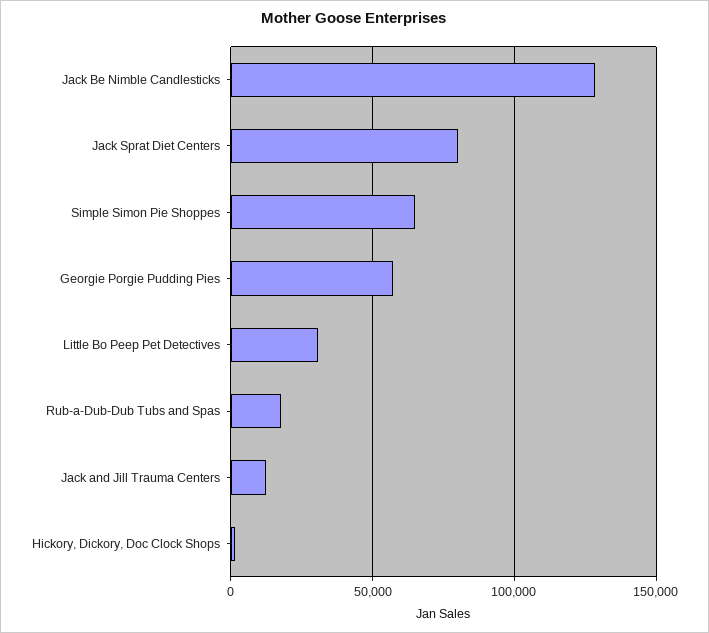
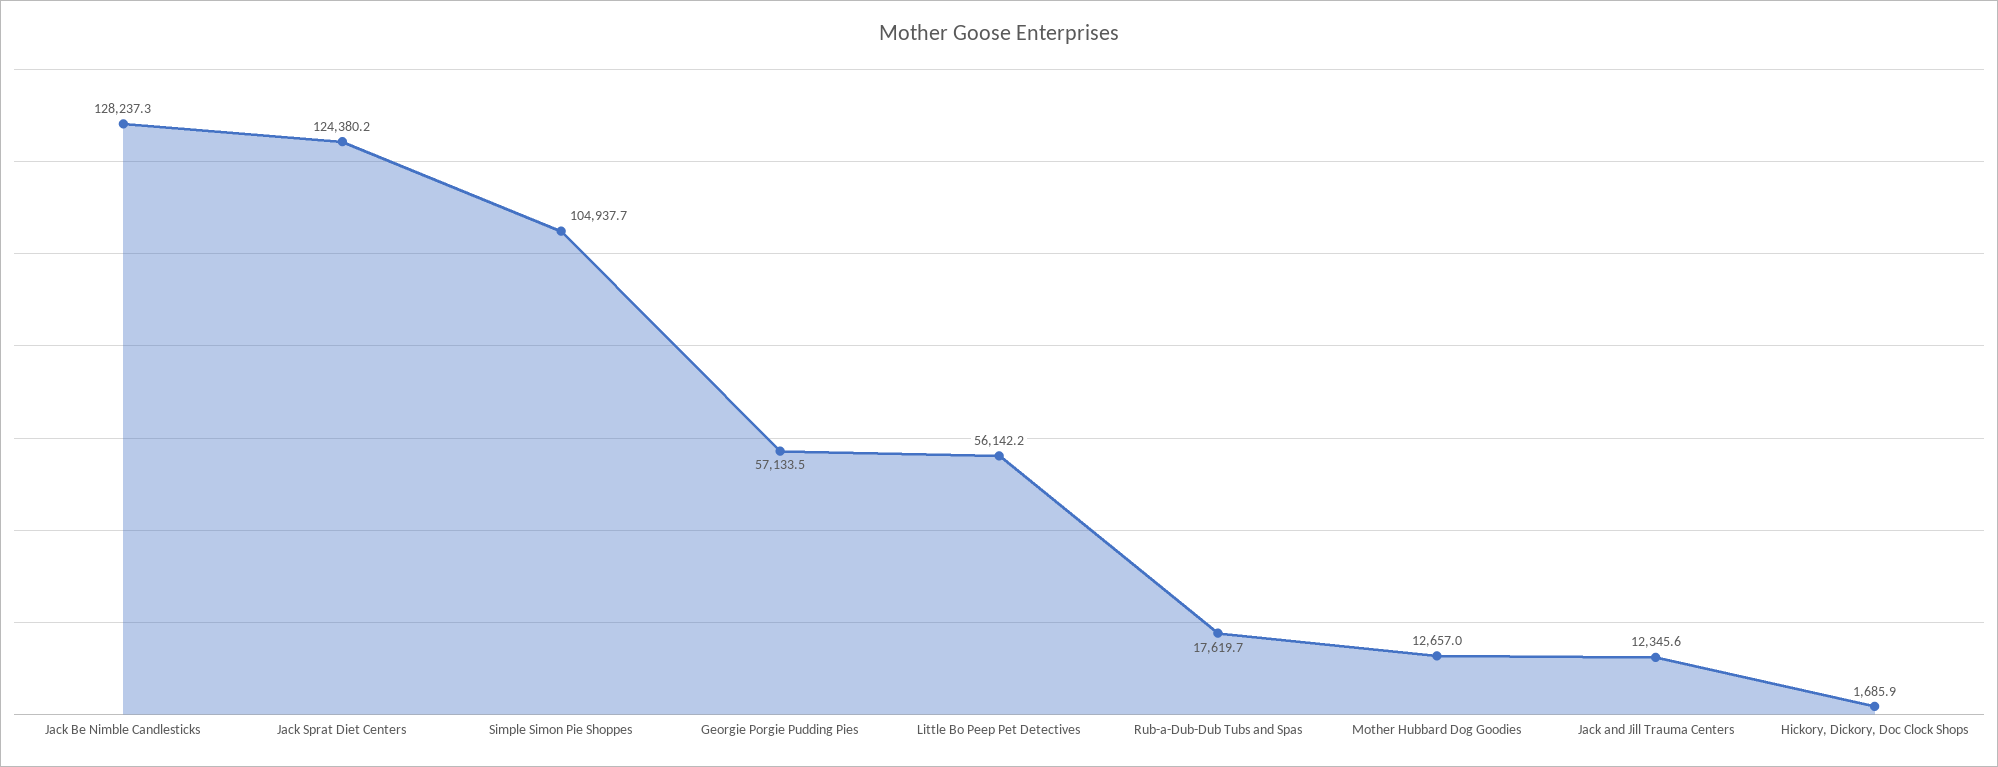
  {
    "Jack Be Nimble Candlesticks": 128237.3,
-   "Jack Sprat Diet Centers": 80000,
+   "Jack Sprat Diet Centers": 124380.2,
-   "Simple Simon Pie Shoppes": 65000,
+   "Simple Simon Pie Shoppes": 104937.7,
    "Georgie Porgie Pudding Pies": 57133.5,
-   "Little Bo Peep Pet Detectives": 30000,
+   "Little Bo Peep Pet Detectives": 56142.2,
    "Rub-a-Dub-Dub Tubs and Spas": 17619.7,
    "Jack and Jill Trauma Centers": 12345.6,
-   "Hickory, Dickory, Doc Clock Shops": 1685.9
+   "Hickory, Dickory, Doc Clock Shops": 1685.9,
+   "Mother Hubbard Dog Goodies": 12657
  }

